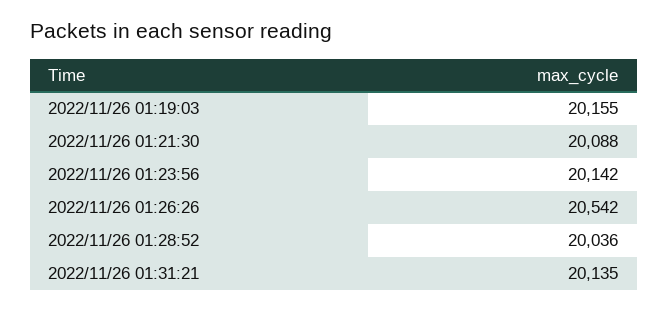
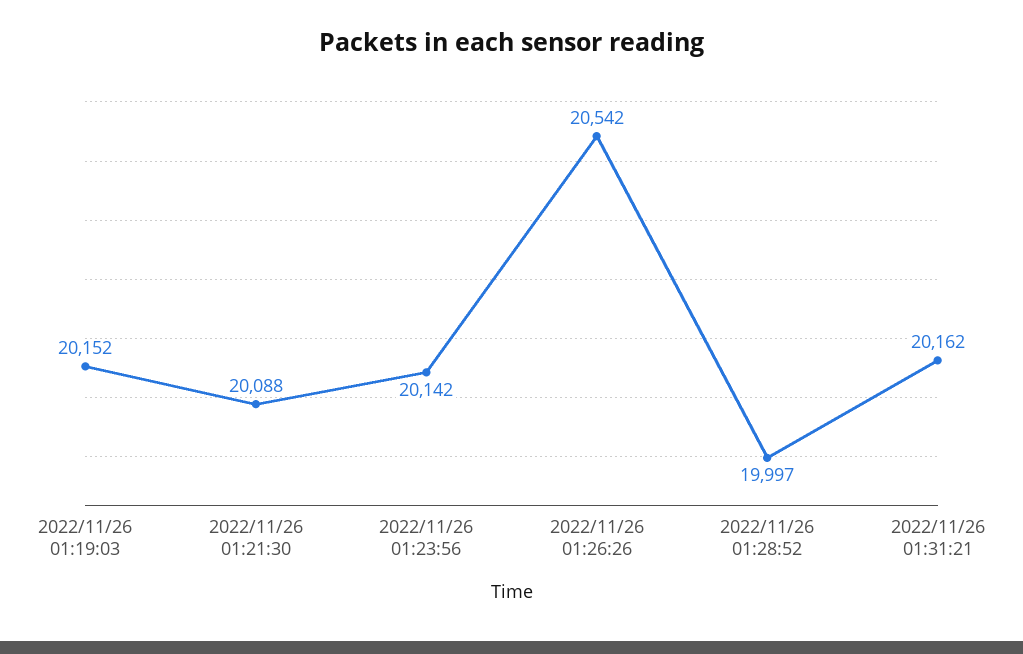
  {
-   "2022/11/26 01:19:03": 20155,
+   "2022/11/26 01:19:03": 20152,
    "2022/11/26 01:21:30": 20088,
    "2022/11/26 01:23:56": 20142,
    "2022/11/26 01:26:26": 20542,
-   "2022/11/26 01:28:52": 20036,
+   "2022/11/26 01:28:52": 19997,
-   "2022/11/26 01:31:21": 20135
+   "2022/11/26 01:31:21": 20162
  }

